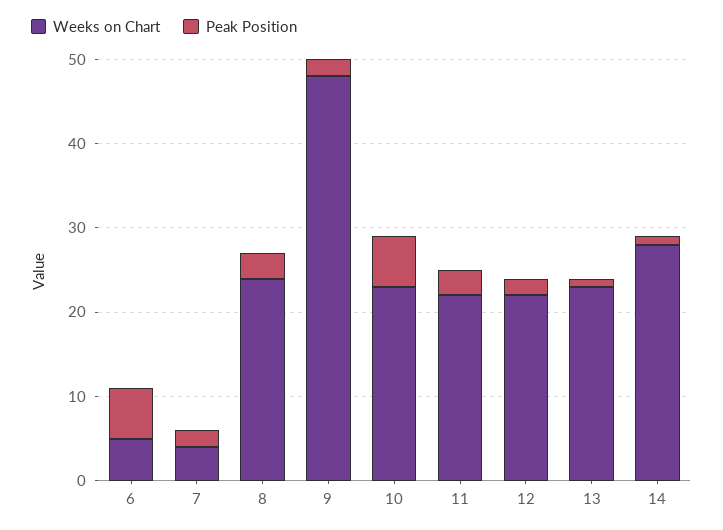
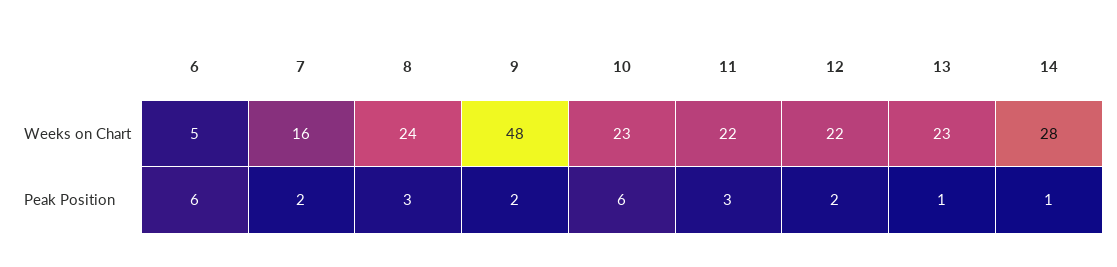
  {
    "Weeks on Chart": {
      "6": 5,
-     "7": 4,
+     "7": 16,
      "8": 24,
      "9": 48,
      "10": 23,
      "11": 22,
      "12": 22,
      "13": 23,
      "14": 28
    },
    "Peak Position": {
      "6": 6,
      "7": 2,
      "8": 3,
      "9": 2,
      "10": 6,
      "11": 3,
      "12": 2,
      "13": 1,
      "14": 1
    }
  }

